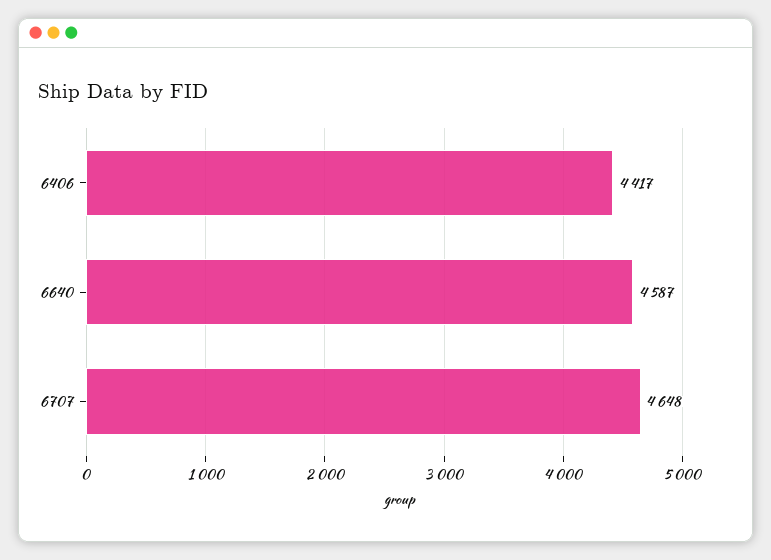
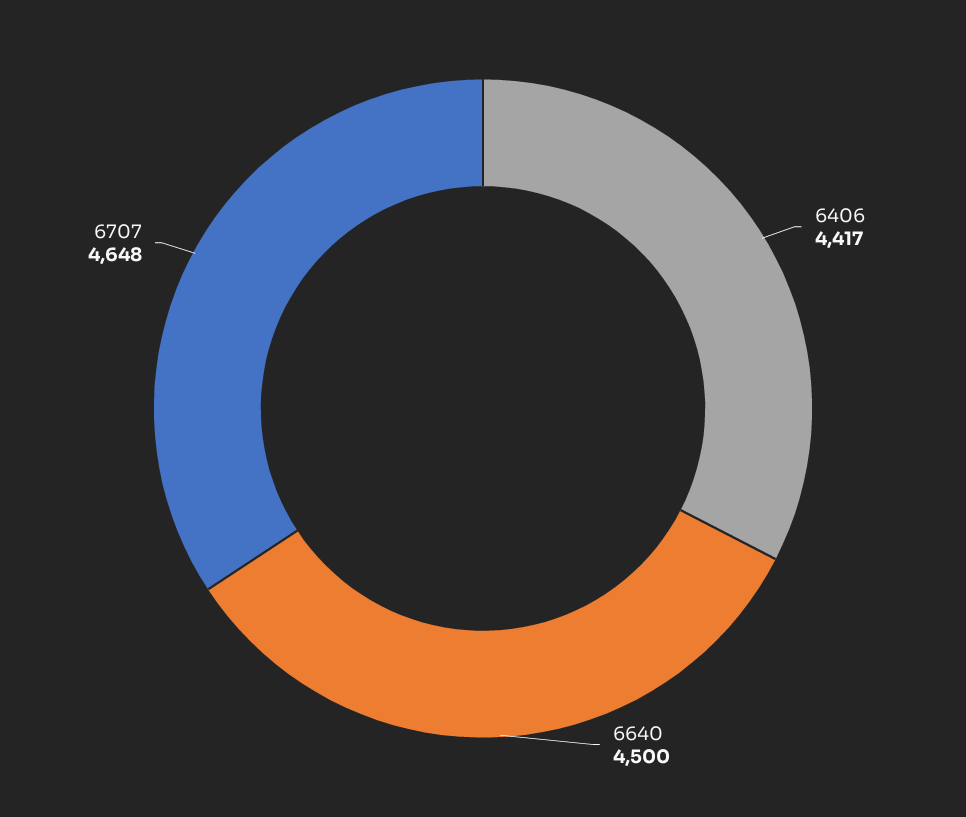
  {
    "6406": 4417,
-   "6640": 4587,
+   "6640": 4500,
    "6707": 4648
  }

